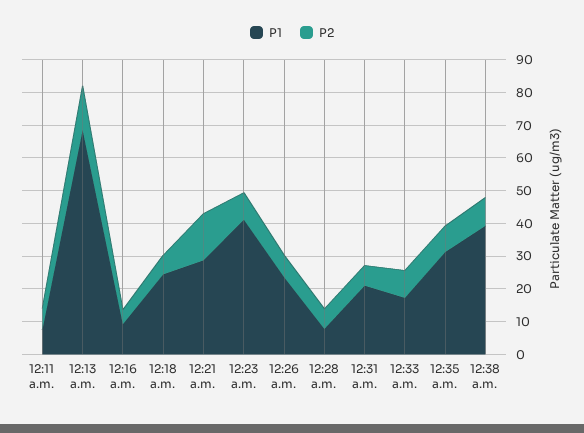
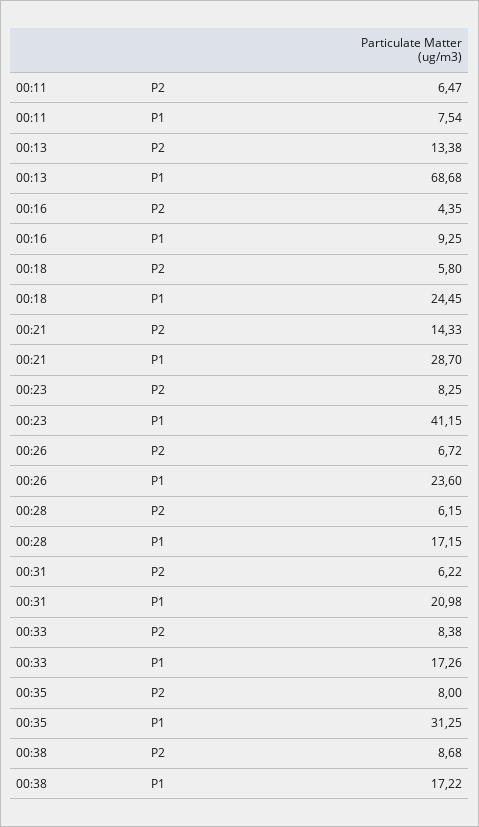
  {
    "P1": {
      "12:11 a.m.": 7.54,
      "12:13 a.m.": 68.68,
      "12:16 a.m.": 9.25,
      "12:18 a.m.": 24.45,
      "12:21 a.m.": 28.7,
      "12:23 a.m.": 41.15,
      "12:26 a.m.": 23.6,
-     "12:28 a.m.": 7.5,
+     "12:28 a.m.": 17.15,
      "12:31 a.m.": 20.98,
      "12:33 a.m.": 17.26,
      "12:35 a.m.": 31.25,
-     "12:38 a.m.": 40
+     "12:38 a.m.": 17.22
    },
    "P2": {
      "12:11 a.m.": 6.47,
      "12:13 a.m.": 13.38,
      "12:16 a.m.": 4.35,
      "12:18 a.m.": 5.8,
      "12:21 a.m.": 14.33,
      "12:23 a.m.": 8.25,
      "12:26 a.m.": 6.72,
      "12:28 a.m.": 6.15,
      "12:31 a.m.": 6.22,
      "12:33 a.m.": 8.38,
      "12:35 a.m.": 8,
      "12:38 a.m.": 8.68
    }
  }

